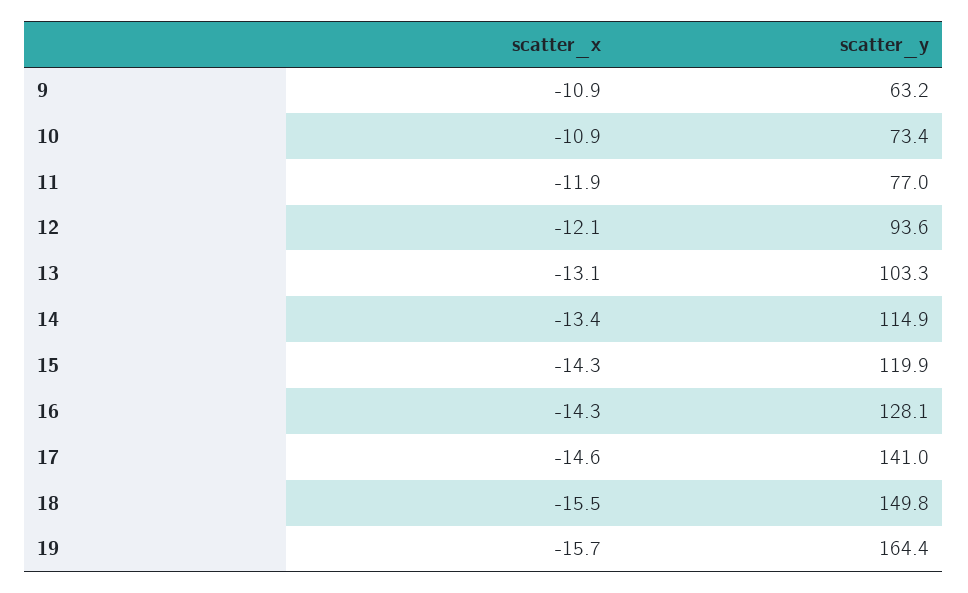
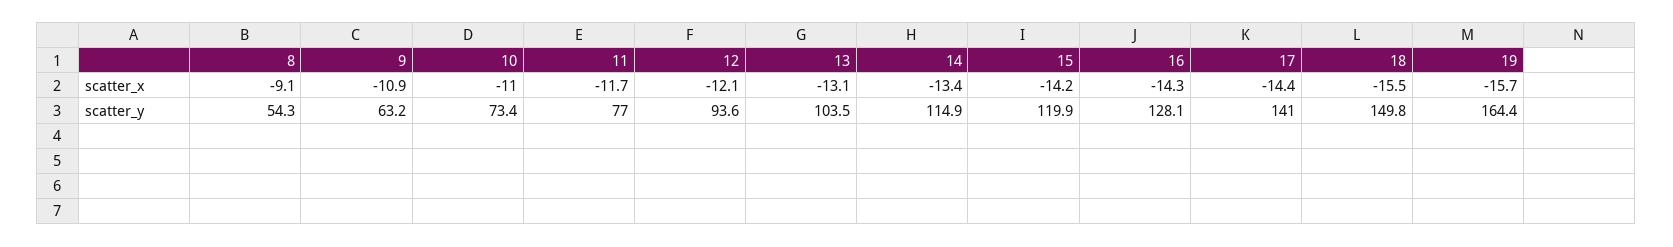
  {
    "scatter_x": {
      "9": -10.9,
-     "10": -10.9,
+     "10": -11,
-     "11": -11.9,
+     "11": -11.7,
      "12": -12.1,
      "13": -13.1,
      "14": -13.4,
-     "15": -14.3,
+     "15": -14.2,
      "16": -14.3,
-     "17": -14.6,
+     "17": -14.4,
      "18": -15.5,
-     "19": -15.7
+     "19": -15.7,
+     "8": -9.1
    },
    "scatter_y": {
      "9": 63.2,
      "10": 73.4,
      "11": 77,
      "12": 93.6,
-     "13": 103.3,
+     "13": 103.5,
      "14": 114.9,
      "15": 119.9,
      "16": 128.1,
      "17": 141,
      "18": 149.8,
-     "19": 164.4
+     "19": 164.4,
+     "8": 54.3
    }
  }

